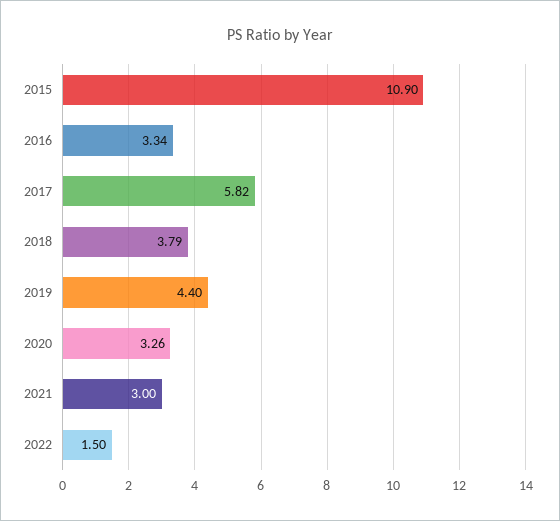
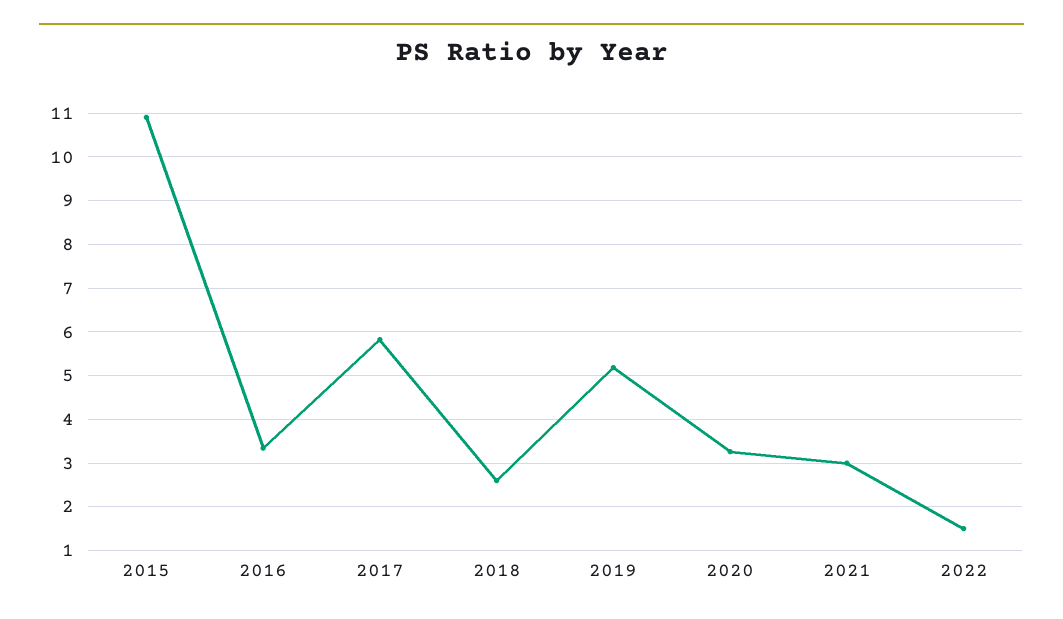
  {
    "2015": 10.9,
    "2016": 3.34,
    "2017": 5.82,
-   "2018": 3.79,
+   "2018": 2.6,
-   "2019": 4.4,
+   "2019": 5.2,
    "2020": 3.26,
    "2021": 3,
    "2022": 1.5
  }

